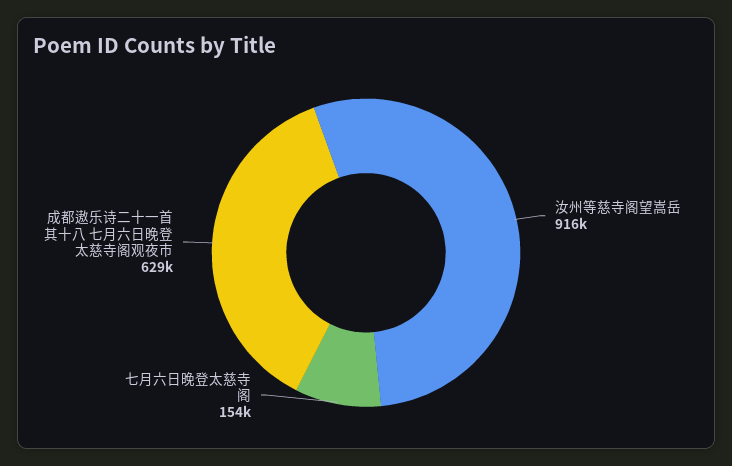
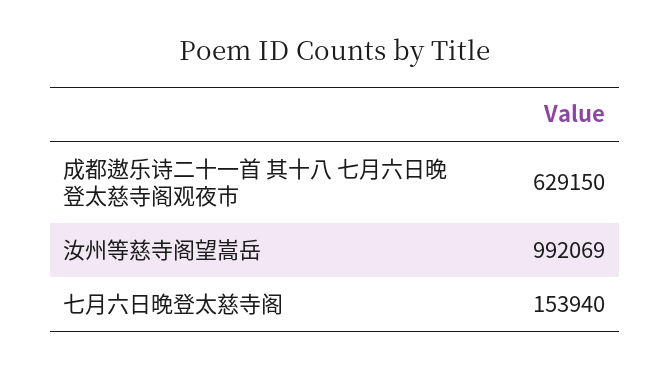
  {
-   "汝州等慈寺阁望嵩岳": 916000,
+   "汝州等慈寺阁望嵩岳": 992069,
    "七月六日晚登太慈寺阁": 153940,
    "成都遨乐诗二十一首 其十八 七月六日晚登太慈寺阁观夜市": 629150
  }

